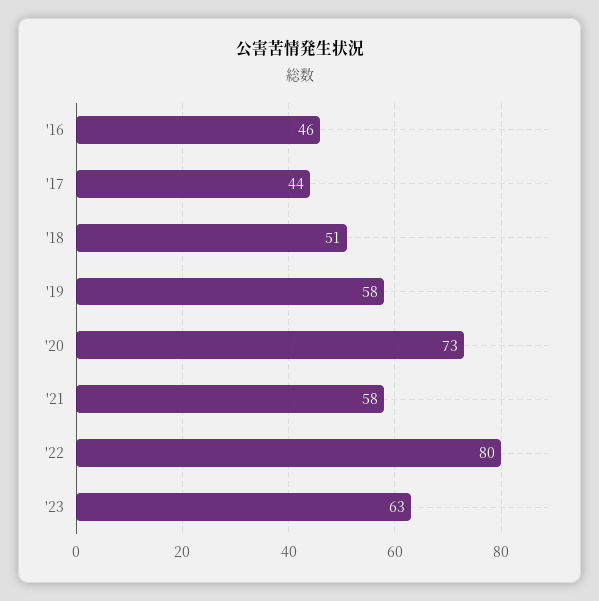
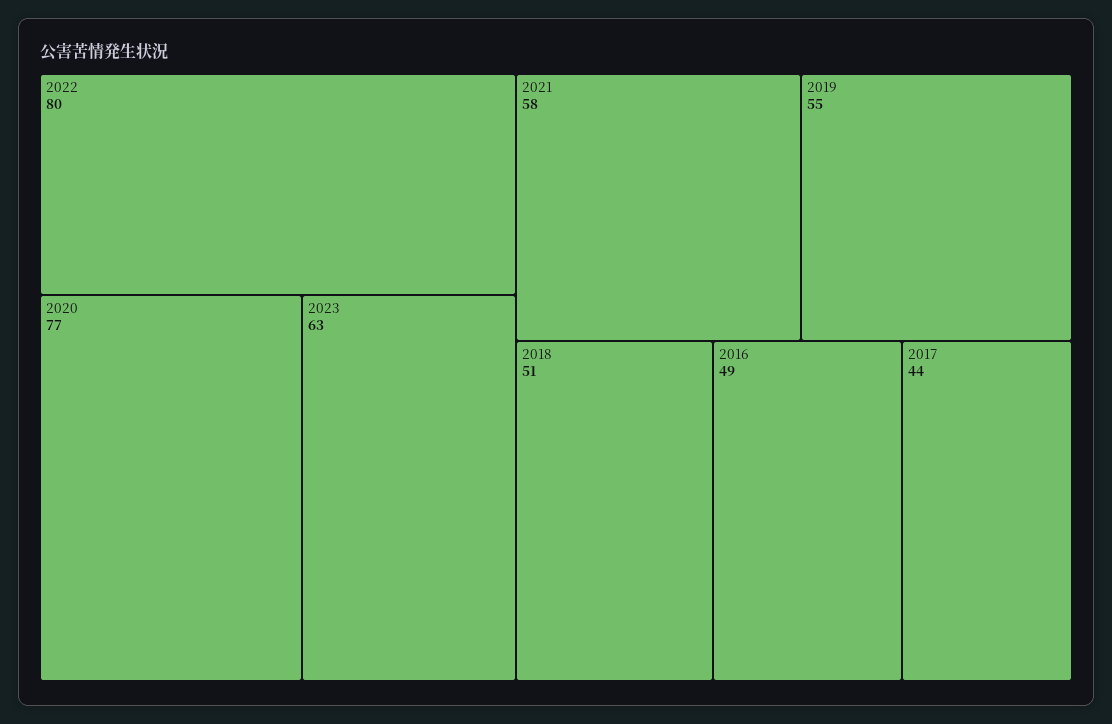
  {
-   "'16": 46,
+   "'16": 49,
    "'17": 44,
    "'18": 51,
-   "'19": 58,
+   "'19": 55,
-   "'20": 73,
+   "'20": 77,
    "'21": 58,
    "'22": 80,
    "'23": 63
  }

